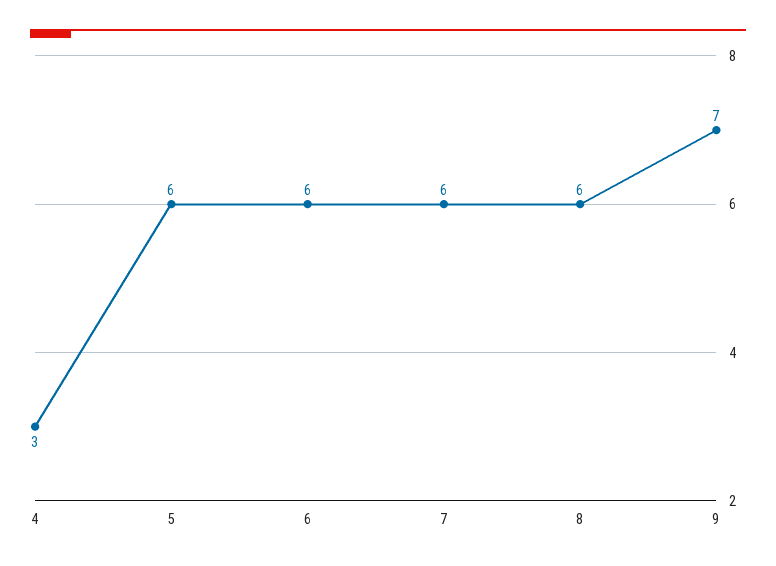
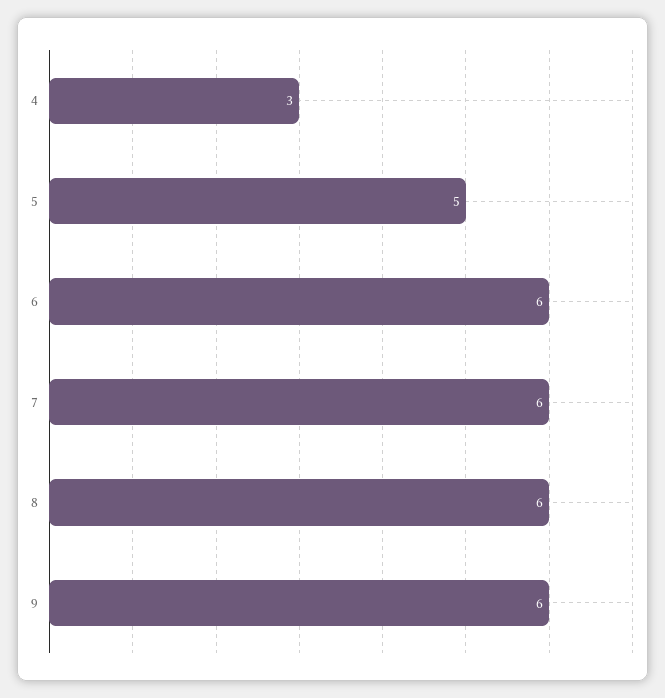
  {
    "4": 3,
-   "5": 6,
+   "5": 5,
    "6": 6,
    "7": 6,
    "8": 6,
-   "9": 7
+   "9": 6
  }

